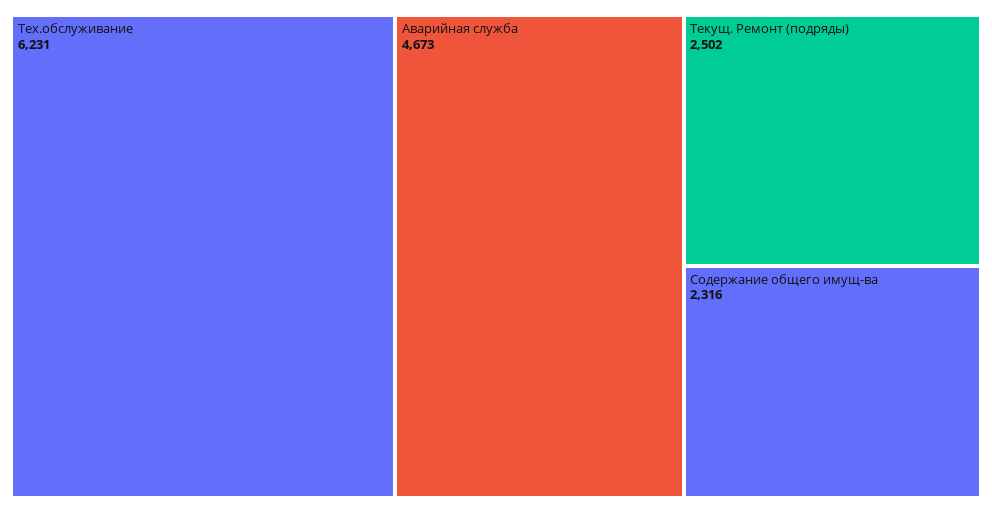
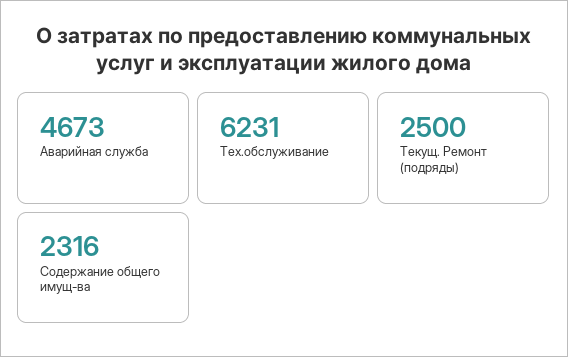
  {
    "Тех.обслуживание": 6231,
    "Аварийная служба": 4673,
-   "Текущ. Ремонт (подряды)": 2502,
+   "Текущ. Ремонт (подряды)": 2500,
    "Содержание общего имущ-ва": 2316
  }

